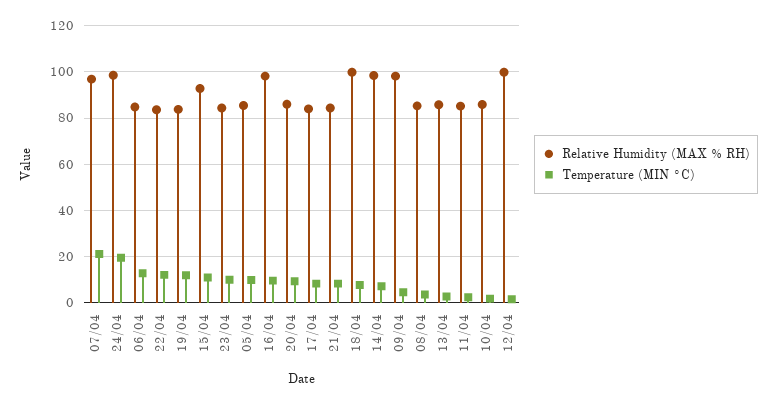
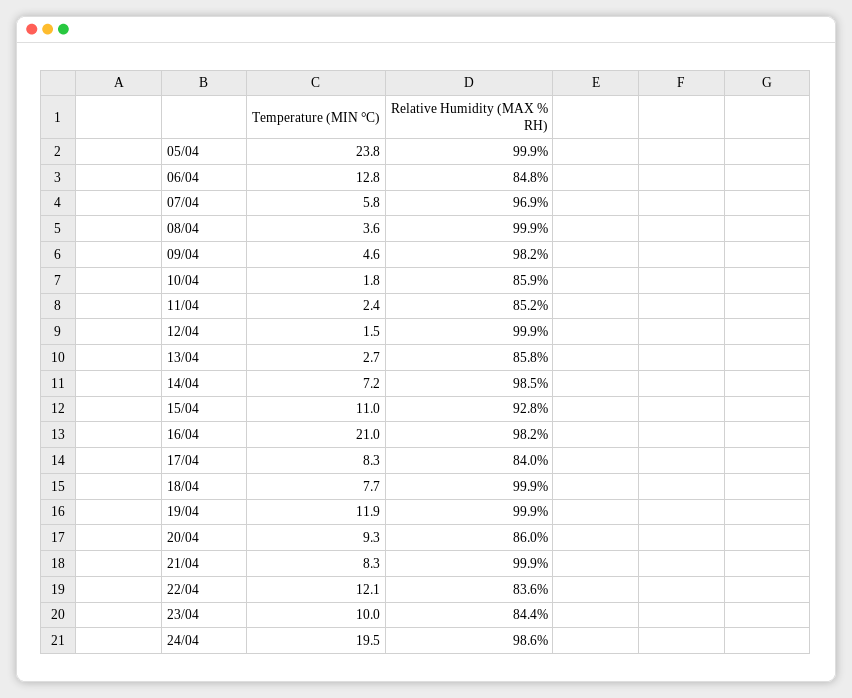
  {
    "Relative Humidity (MAX % RH)": {
      "07/04": 96.9,
      "24/04": 98.6,
      "06/04": 84.8,
      "22/04": 83.6,
-     "19/04": 85,
+     "19/04": 99.9,
      "15/04": 92.8,
      "23/04": 84.4,
-     "05/04": 85,
+     "05/04": 99.9,
      "16/04": 98.2,
      "20/04": 86,
      "17/04": 84,
-     "21/04": 85,
+     "21/04": 99.9,
      "18/04": 99.9,
      "14/04": 98.5,
      "09/04": 98.2,
-     "08/04": 85,
+     "08/04": 99.9,
      "13/04": 85.8,
      "11/04": 85.2,
      "10/04": 85.9,
      "12/04": 99.9
    },
    "Temperature (MIN °C)": {
-     "07/04": 20,
+     "07/04": 5.8,
      "24/04": 19.5,
      "06/04": 12.8,
      "22/04": 12.1,
      "19/04": 11.9,
      "15/04": 11,
      "23/04": 10,
-     "05/04": 10,
+     "05/04": 23.8,
-     "16/04": 10,
+     "16/04": 21,
      "20/04": 9.3,
      "17/04": 8.3,
      "21/04": 8.3,
      "18/04": 7.7,
      "14/04": 7.2,
      "09/04": 4.6,
      "08/04": 3.6,
      "13/04": 2.7,
      "11/04": 2.4,
      "10/04": 1.8,
      "12/04": 1.5
    }
  }

